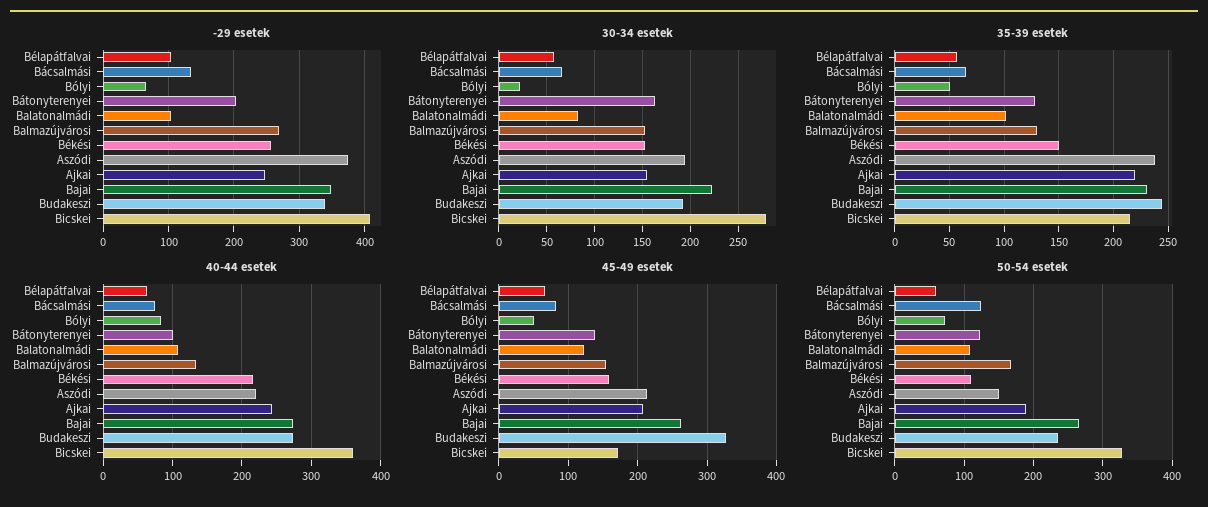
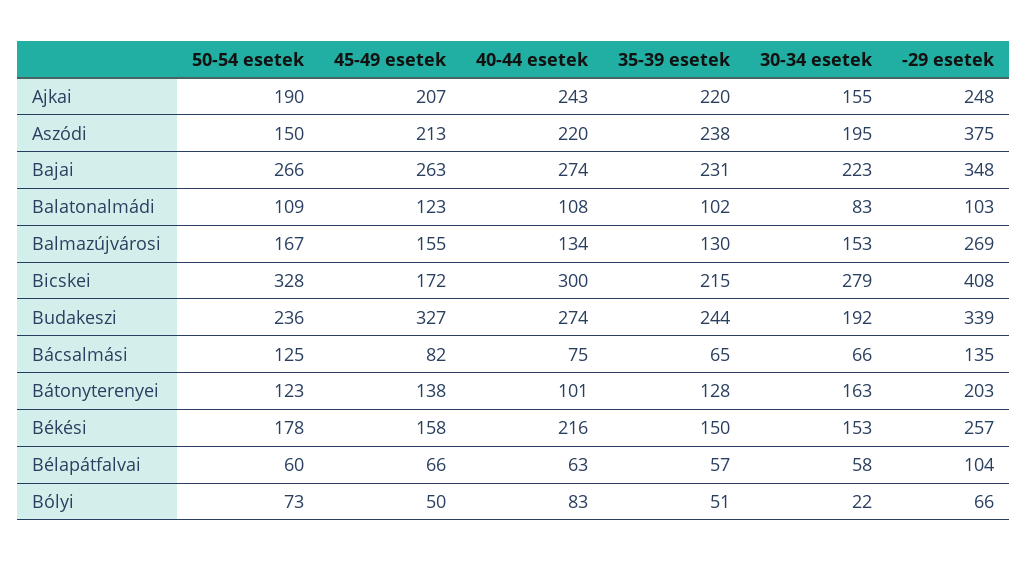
  {
    "-29 esetek": {
      "Bélapátfalvai": 104,
      "Bácsalmási": 135,
      "Bólyi": 66,
      "Bátonyterenyei": 203,
      "Balatonalmádi": 103,
      "Balmazújvárosi": 269,
      "Békési": 257,
      "Aszódi": 375,
      "Ajkai": 248,
      "Bajai": 348,
      "Budakeszi": 339,
      "Bicskei": 408
    },
    "30-34 esetek": {
      "Bélapátfalvai": 58,
      "Bácsalmási": 66,
      "Bólyi": 22,
      "Bátonyterenyei": 163,
      "Balatonalmádi": 83,
      "Balmazújvárosi": 153,
      "Békési": 153,
      "Aszódi": 195,
      "Ajkai": 155,
      "Bajai": 223,
      "Budakeszi": 192,
      "Bicskei": 279
    },
    "35-39 esetek": {
      "Bélapátfalvai": 57,
      "Bácsalmási": 65,
      "Bólyi": 51,
      "Bátonyterenyei": 128,
      "Balatonalmádi": 102,
      "Balmazújvárosi": 130,
      "Békési": 150,
      "Aszódi": 238,
      "Ajkai": 220,
      "Bajai": 231,
      "Budakeszi": 244,
      "Bicskei": 215
    },
    "40-44 esetek": {
      "Bélapátfalvai": 63,
      "Bácsalmási": 75,
      "Bólyi": 83,
      "Bátonyterenyei": 101,
      "Balatonalmádi": 108,
      "Balmazújvárosi": 134,
      "Békési": 216,
      "Aszódi": 220,
      "Ajkai": 243,
      "Bajai": 274,
      "Budakeszi": 274,
-     "Bicskei": 360
+     "Bicskei": 300
    },
    "45-49 esetek": {
      "Bélapátfalvai": 66,
      "Bácsalmási": 82,
      "Bólyi": 50,
      "Bátonyterenyei": 138,
      "Balatonalmádi": 123,
      "Balmazújvárosi": 155,
      "Békési": 158,
      "Aszódi": 213,
      "Ajkai": 207,
      "Bajai": 263,
      "Budakeszi": 327,
      "Bicskei": 172
    },
    "50-54 esetek": {
      "Bélapátfalvai": 60,
      "Bácsalmási": 125,
      "Bólyi": 73,
      "Bátonyterenyei": 123,
      "Balatonalmádi": 109,
      "Balmazújvárosi": 167,
-     "Békési": 110,
+     "Békési": 178,
      "Aszódi": 150,
      "Ajkai": 190,
      "Bajai": 266,
      "Budakeszi": 236,
      "Bicskei": 328
    }
  }

